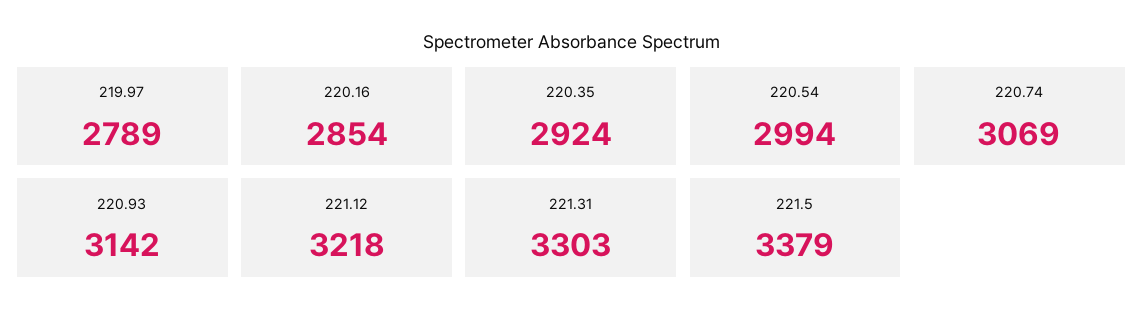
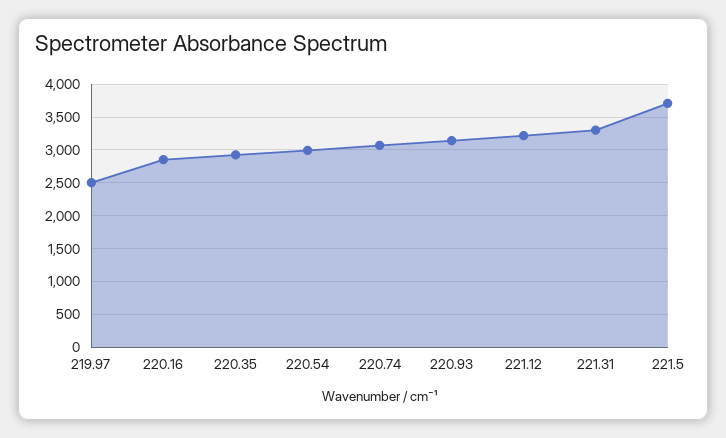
  {
-   "219.97": 2789,
+   "219.97": 2500,
    "220.16": 2854,
    "220.35": 2924,
    "220.54": 2994,
    "220.74": 3069,
    "220.93": 3142,
    "221.12": 3218,
    "221.31": 3303,
-   "221.5": 3379
+   "221.5": 3700
  }

